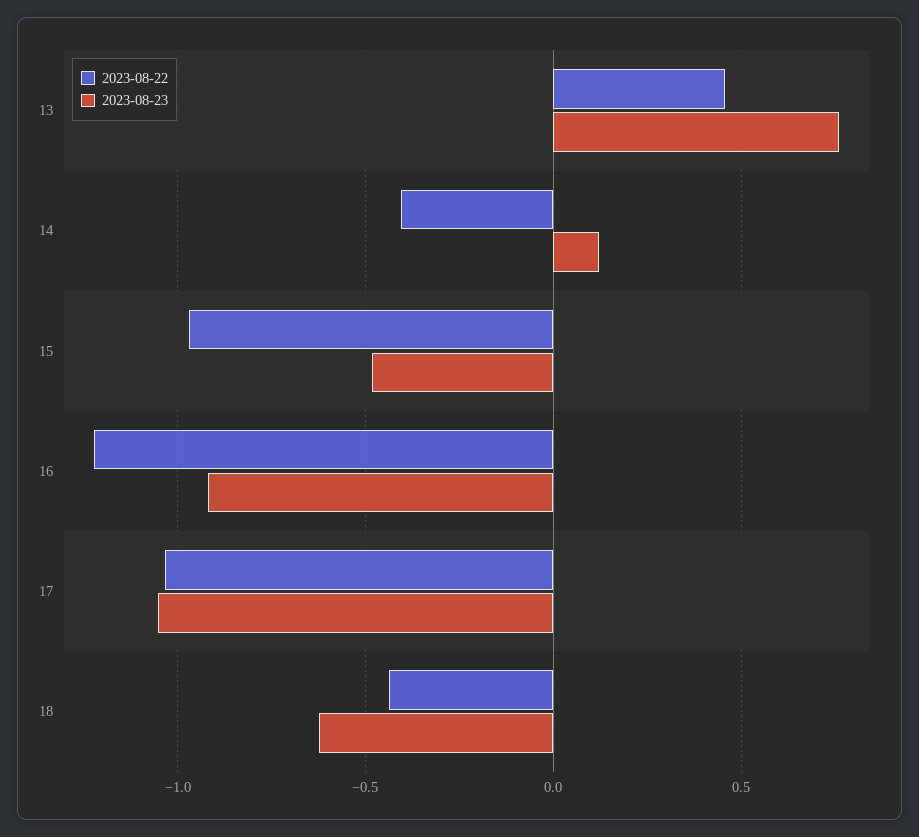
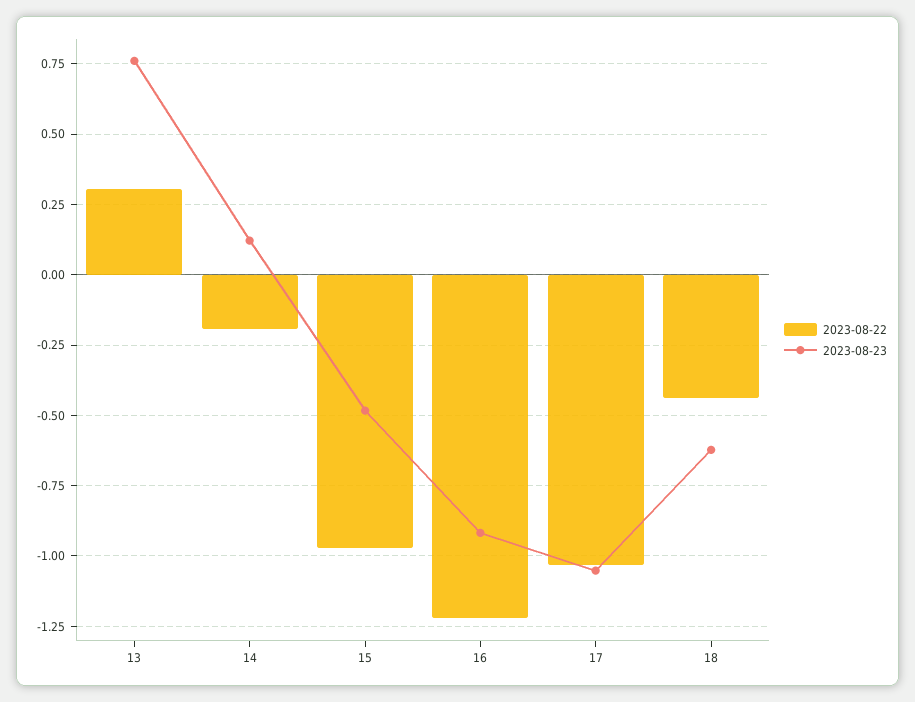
  {
    "2023-08-22": {
-     "13": 0.45,
+     "13": 0.3,
-     "14": -0.4,
+     "14": -0.2,
      "15": -0.975,
      "16": -1.225,
      "17": -1.025,
      "18": -0.45
    },
    "2023-08-23": {
      "13": 0.75,
      "14": 0.125,
      "15": -0.475,
      "16": -0.925,
      "17": -1.05,
      "18": -0.625
    }
  }

